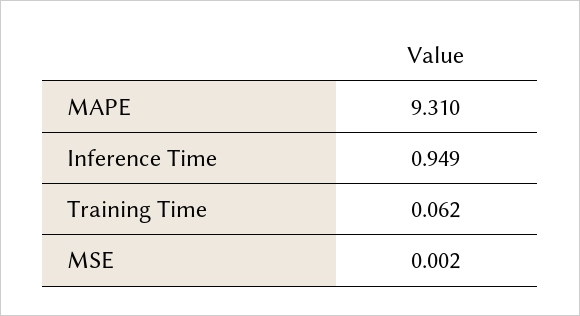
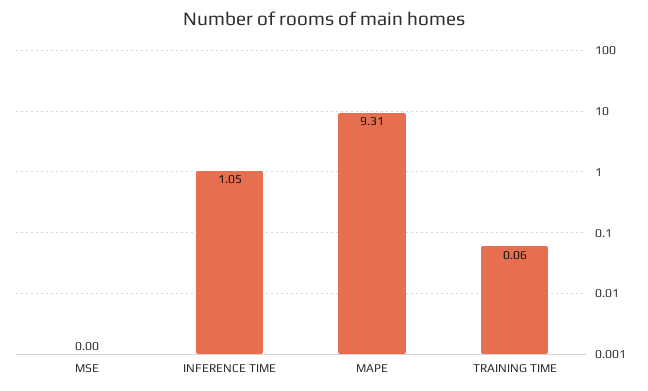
  {
    "MAPE": 9.31,
-   "Inference Time": 0.949,
+   "Inference Time": 1.05,
    "Training Time": 0.062,
    "MSE": 0.002
  }

